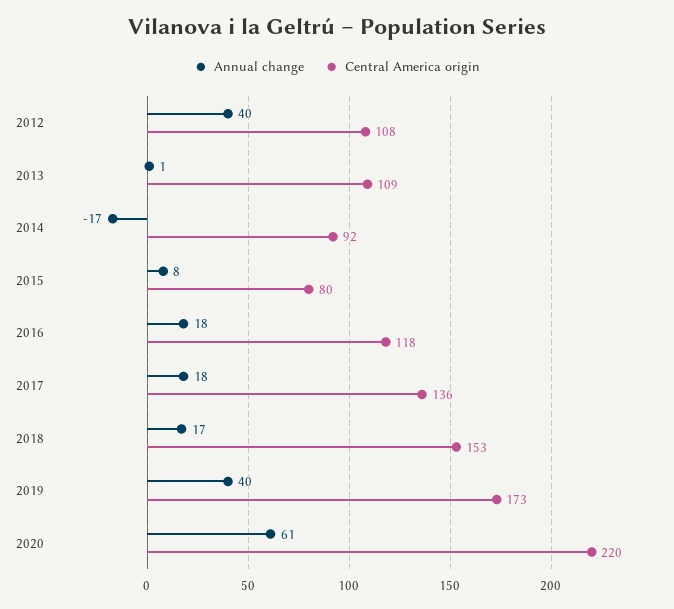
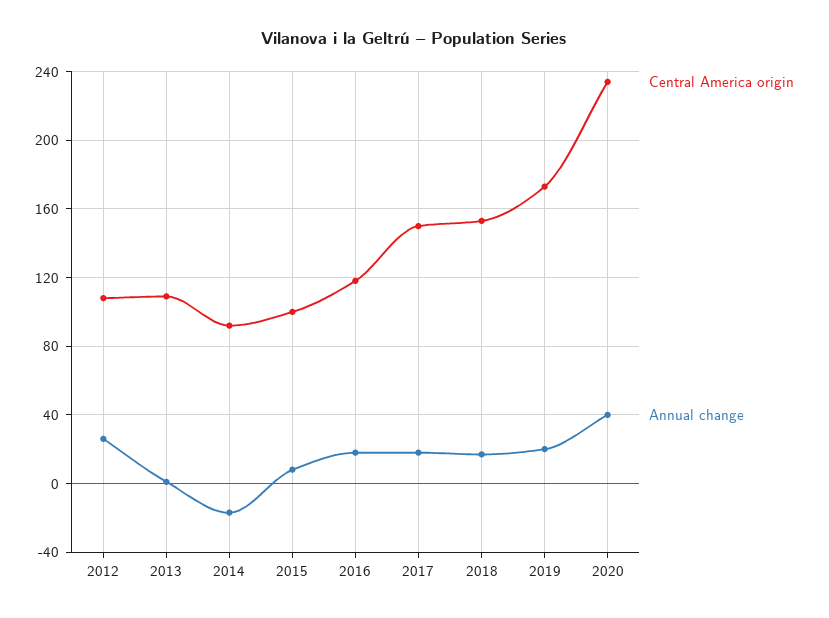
  {
    "Annual change": {
-     "2012": 40,
+     "2012": 25,
      "2013": 1,
      "2014": -17,
      "2015": 8,
      "2016": 18,
      "2017": 18,
      "2018": 17,
-     "2019": 40,
+     "2019": 20,
-     "2020": 61
+     "2020": 40
    },
    "Central America origin": {
      "2012": 108,
      "2013": 109,
      "2014": 92,
-     "2015": 80,
+     "2015": 100,
      "2016": 118,
-     "2017": 136,
+     "2017": 150,
      "2018": 153,
      "2019": 173,
-     "2020": 220
+     "2020": 235
    }
  }

